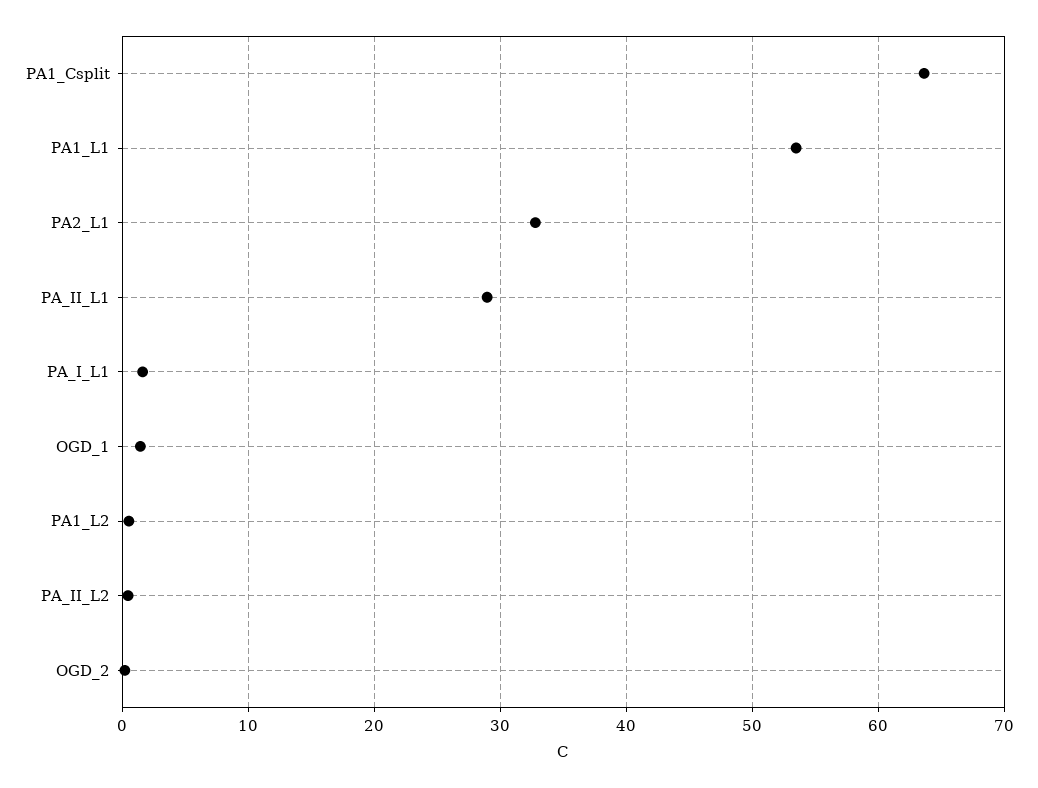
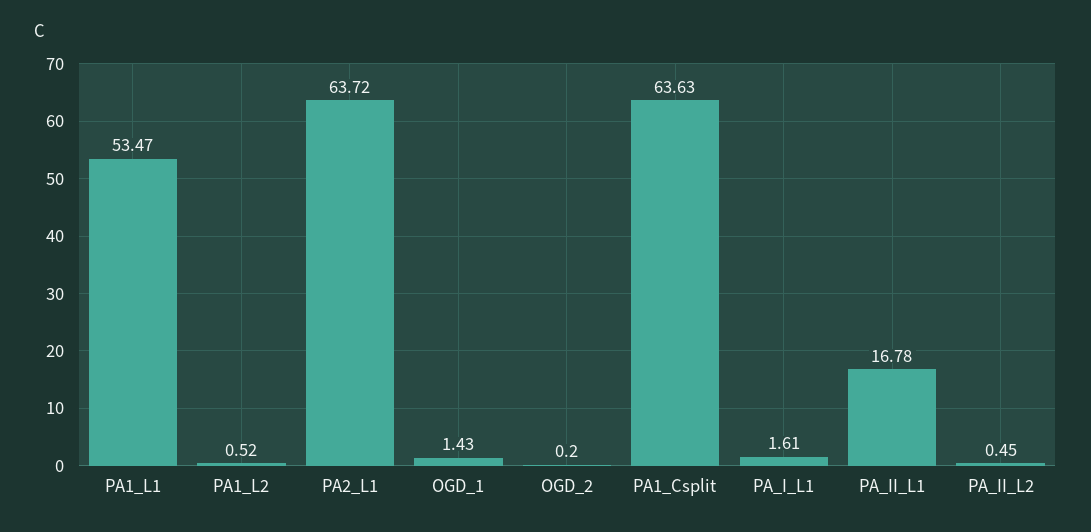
  {
    "PA1_Csplit": 63.63,
    "PA1_L1": 53.47,
-   "PA2_L1": 33,
+   "PA2_L1": 63.72,
-   "PA_II_L1": 29,
+   "PA_II_L1": 16.78,
    "PA_I_L1": 1.61,
    "OGD_1": 1.43,
    "PA1_L2": 0.52,
    "PA_II_L2": 0.45,
    "OGD_2": 0.2
  }

